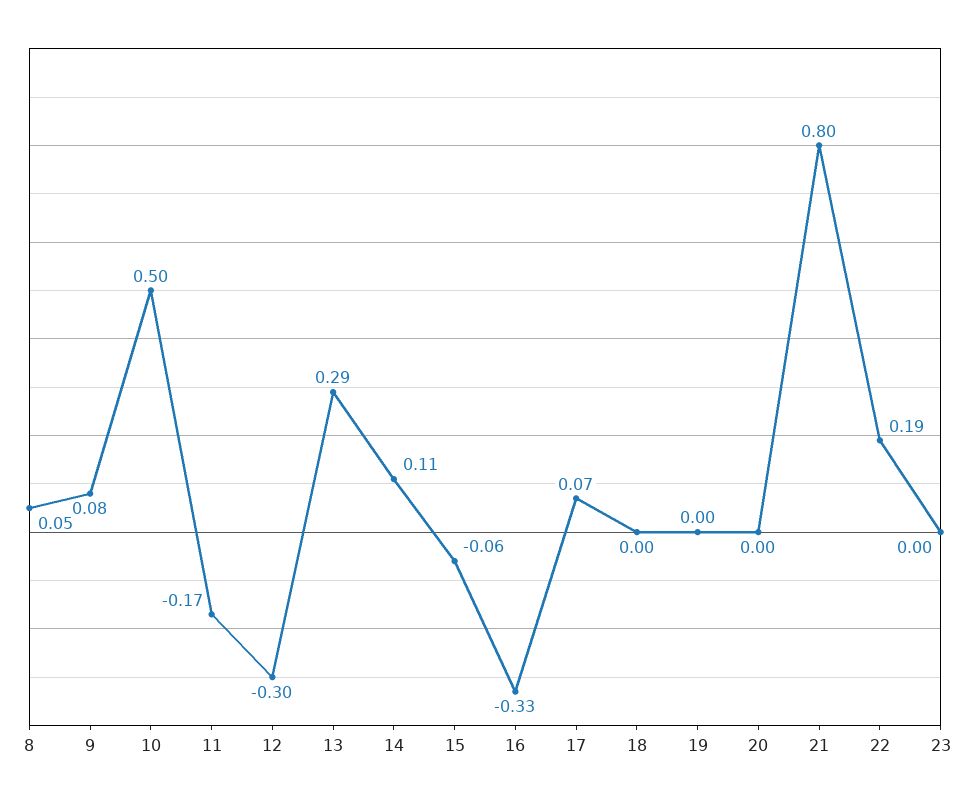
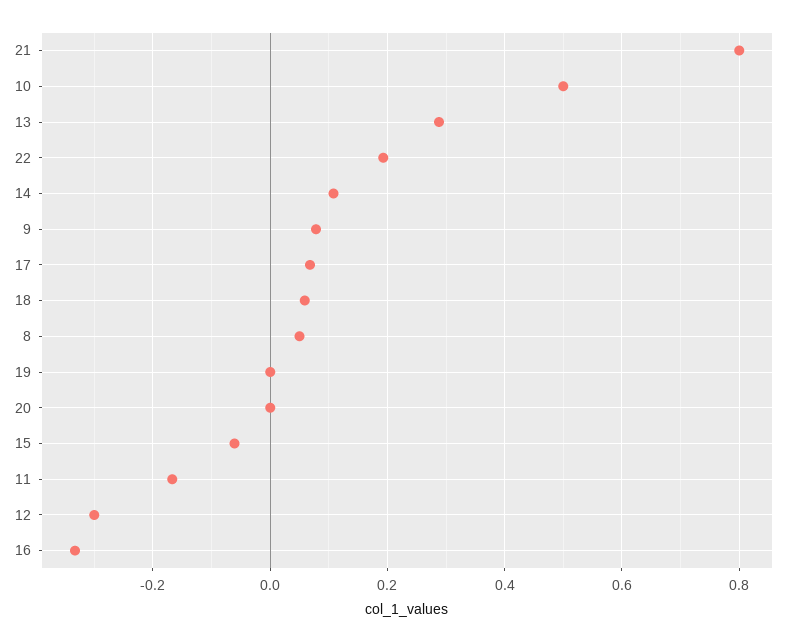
  {
    "8": 0.05,
    "9": 0.08,
    "10": 0.5,
    "11": -0.17,
    "12": -0.3,
    "13": 0.29,
    "14": 0.11,
    "15": -0.06,
    "16": -0.33,
    "17": 0.07,
-   "18": 0,
+   "18": 0.06,
    "19": 0,
    "20": 0,
    "21": 0.8,
-   "22": 0.19,
+   "22": 0.19
-   "23": 0
  }

